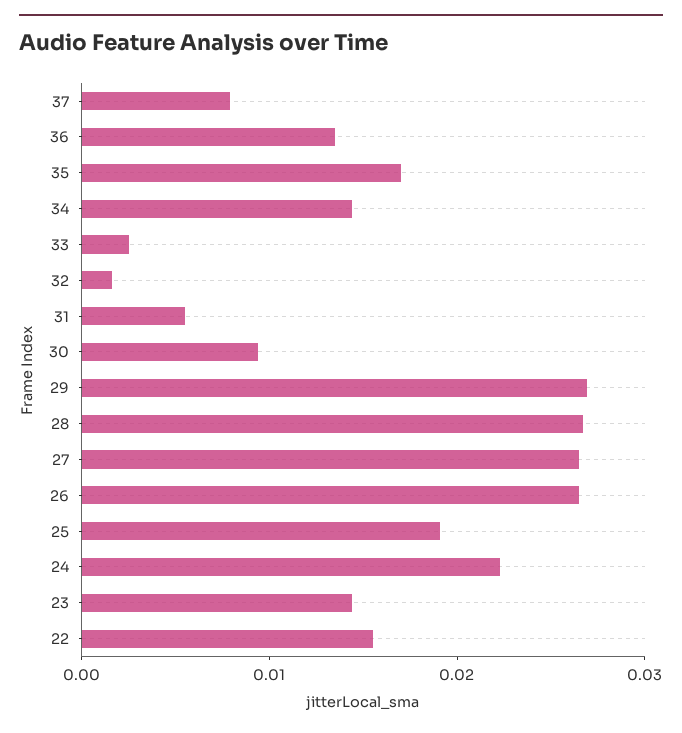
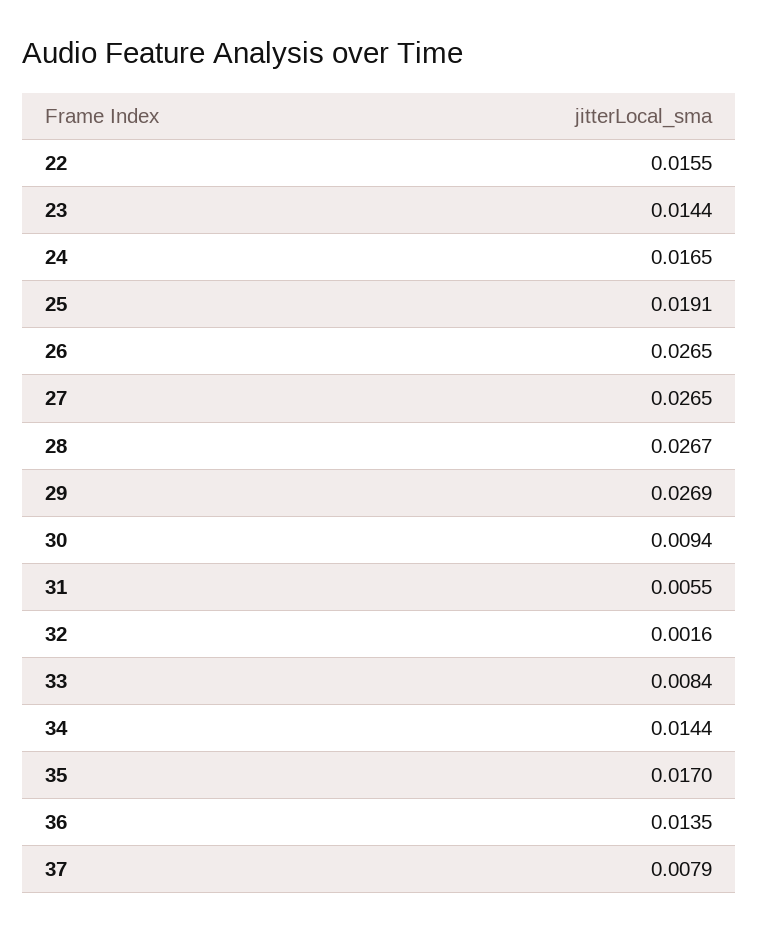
  {
    "37": 0.0079,
    "36": 0.0135,
    "35": 0.017,
    "34": 0.0144,
-   "33": 0.002,
+   "33": 0.0084,
    "32": 0.0016,
    "31": 0.0055,
    "30": 0.0094,
    "29": 0.0269,
    "28": 0.0267,
    "27": 0.0265,
    "26": 0.0265,
    "25": 0.0191,
-   "24": 0.022,
+   "24": 0.0165,
    "23": 0.0144,
    "22": 0.0155
  }

